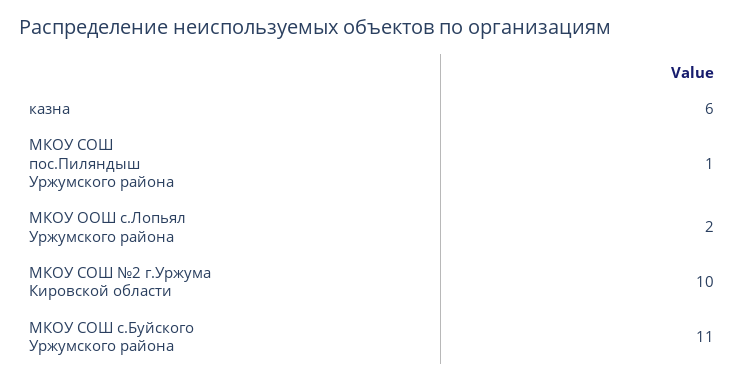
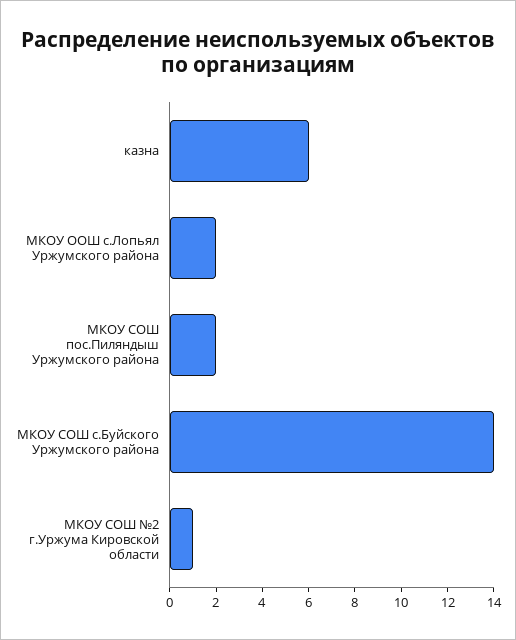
  {
    "казна": 6,
-   "МКОУ СОШ пос.Пиляндыш Уржумского района": 1,
+   "МКОУ СОШ пос.Пиляндыш Уржумского района": 2,
    "МКОУ ООШ с.Лопьял Уржумского района": 2,
-   "МКОУ СОШ №2 г.Уржума Кировской области": 10,
+   "МКОУ СОШ №2 г.Уржума Кировской области": 1,
-   "МКОУ СОШ с.Буйского Уржумского района": 11
+   "МКОУ СОШ с.Буйского Уржумского района": 14
  }

